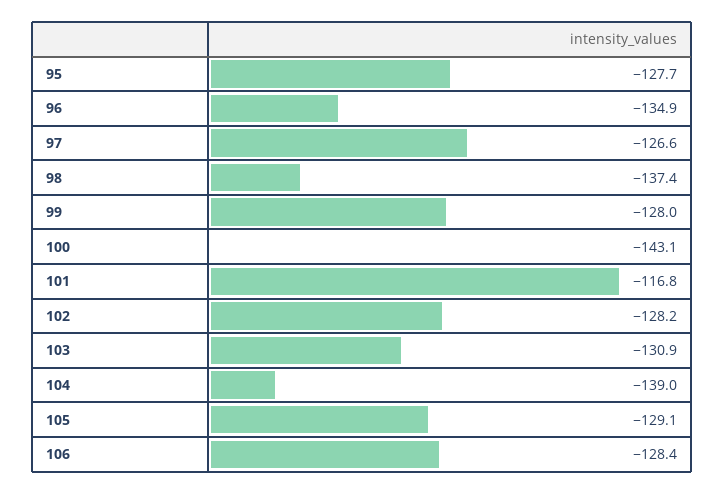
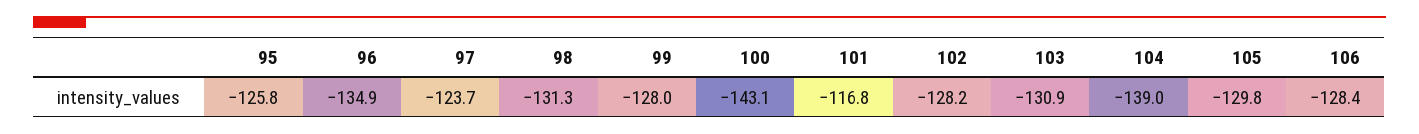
  {
-   "95": -127.7,
+   "95": -125.8,
    "96": -134.9,
-   "97": -126.6,
+   "97": -123.7,
-   "98": -137.4,
+   "98": -131.3,
    "99": -128,
    "100": -143.1,
    "101": -116.8,
    "102": -128.2,
    "103": -130.9,
    "104": -139,
-   "105": -129.1,
+   "105": -129.8,
    "106": -128.4
  }

